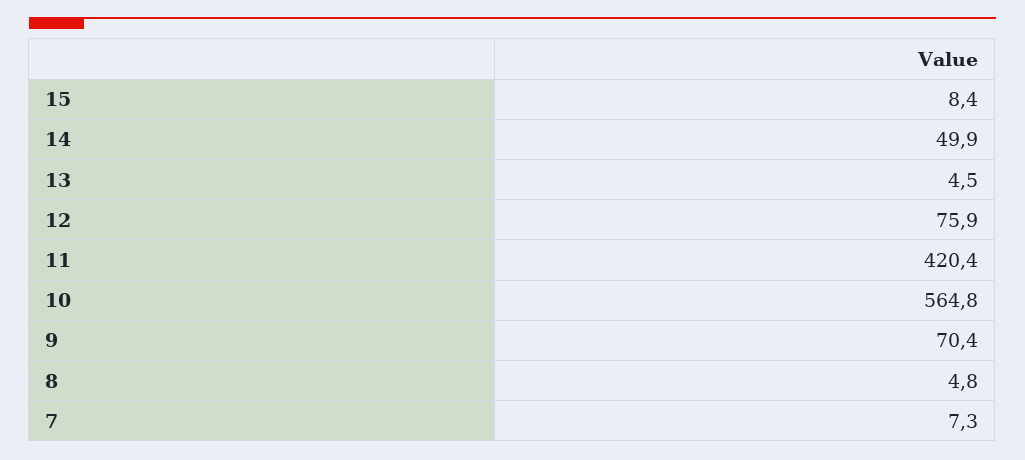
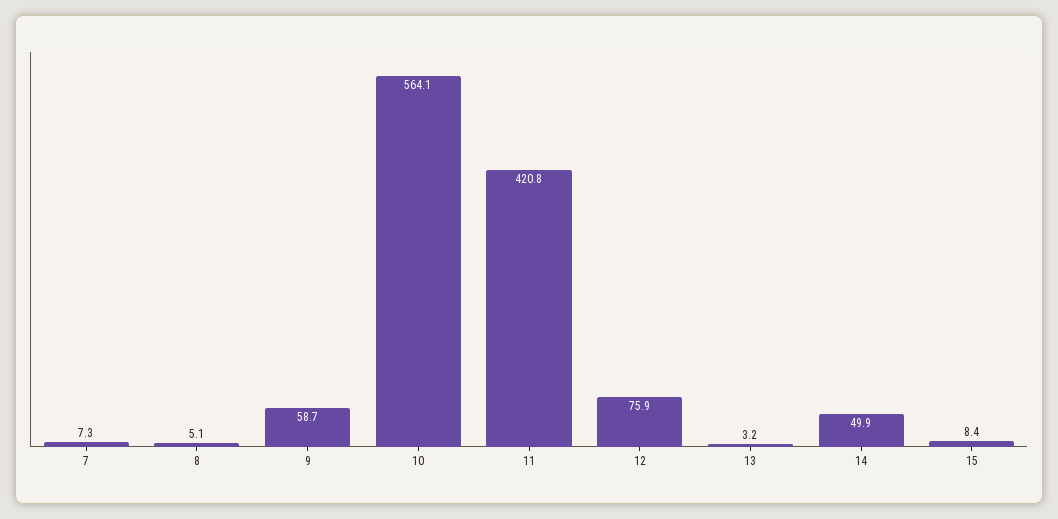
  {
    "15": 8.4,
    "14": 49.9,
-   "13": 4.5,
+   "13": 3.2,
    "12": 75.9,
-   "11": 420.4,
+   "11": 420.8,
-   "10": 564.8,
+   "10": 564.1,
-   "9": 70.4,
+   "9": 58.7,
-   "8": 4.8,
+   "8": 5.1,
    "7": 7.3
  }

